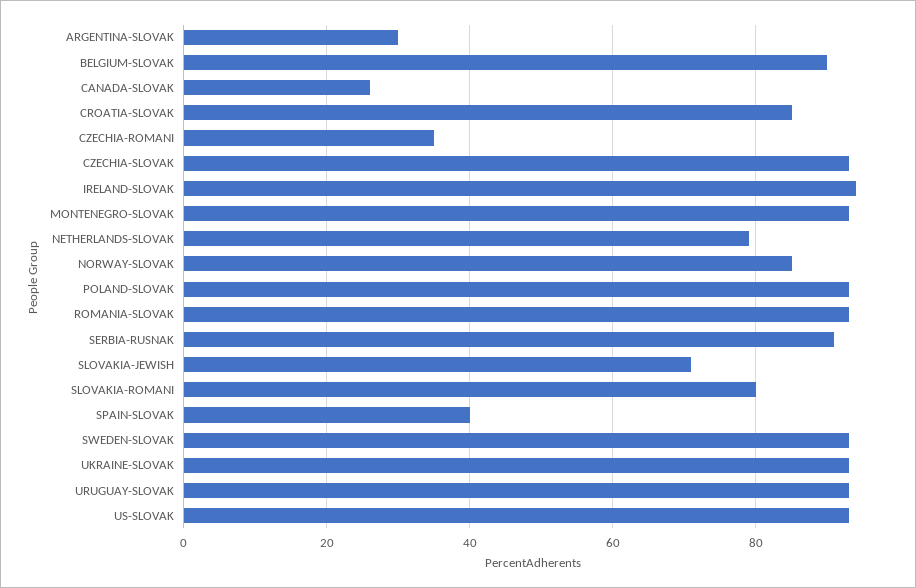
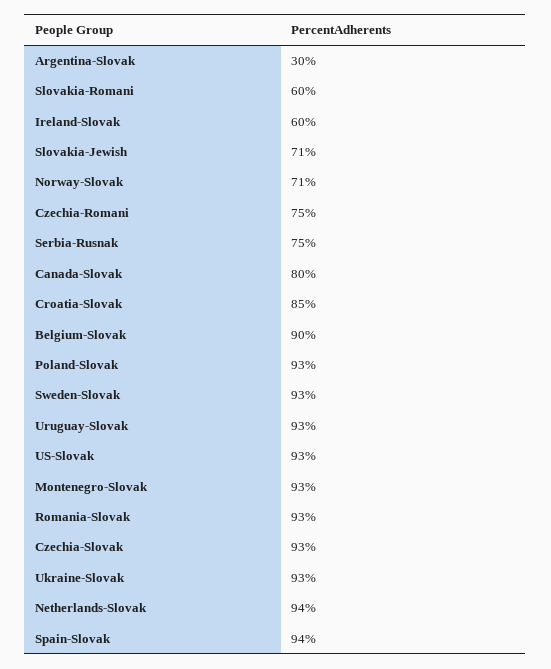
  {
    "ARGENTINA-SLOVAK": 30,
    "BELGIUM-SLOVAK": 90,
-   "CANADA-SLOVAK": 25,
+   "CANADA-SLOVAK": 80,
    "CROATIA-SLOVAK": 85,
-   "CZECHIA-ROMANI": 35,
+   "CZECHIA-ROMANI": 75,
    "CZECHIA-SLOVAK": 93,
-   "IRELAND-SLOVAK": 95,
+   "IRELAND-SLOVAK": 60,
    "MONTENEGRO-SLOVAK": 93,
-   "NETHERLANDS-SLOVAK": 80,
+   "NETHERLANDS-SLOVAK": 94,
-   "NORWAY-SLOVAK": 85,
+   "NORWAY-SLOVAK": 71,
    "POLAND-SLOVAK": 93,
    "ROMANIA-SLOVAK": 93,
-   "SERBIA-RUSNAK": 90,
+   "SERBIA-RUSNAK": 75,
    "SLOVAKIA-JEWISH": 71,
-   "SLOVAKIA-ROMANI": 80,
+   "SLOVAKIA-ROMANI": 60,
-   "SPAIN-SLOVAK": 40,
+   "SPAIN-SLOVAK": 94,
    "SWEDEN-SLOVAK": 93,
    "UKRAINE-SLOVAK": 93,
    "URUGUAY-SLOVAK": 93,
    "US-SLOVAK": 93
  }

